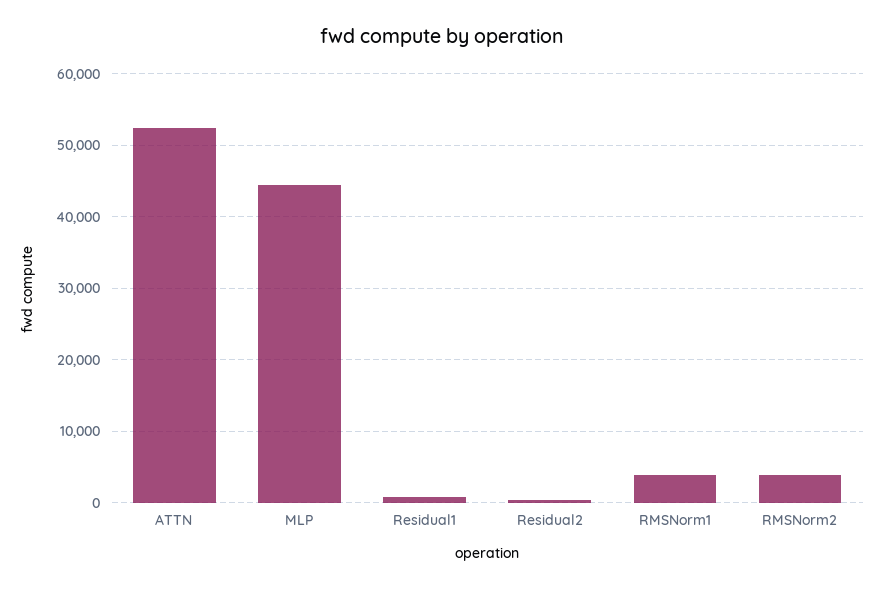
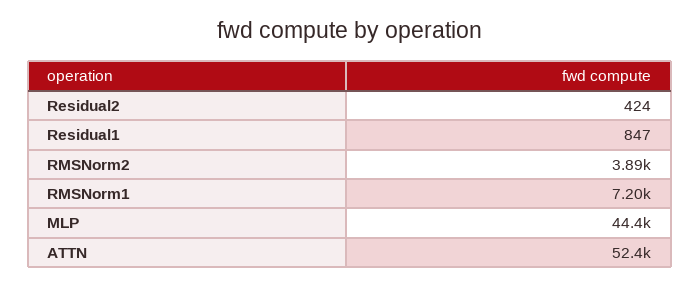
  {
    "ATTN": 52400,
    "MLP": 44400,
    "Residual1": 847,
    "Residual2": 424,
-   "RMSNorm1": 4000,
+   "RMSNorm1": 7200,
    "RMSNorm2": 3890
  }

